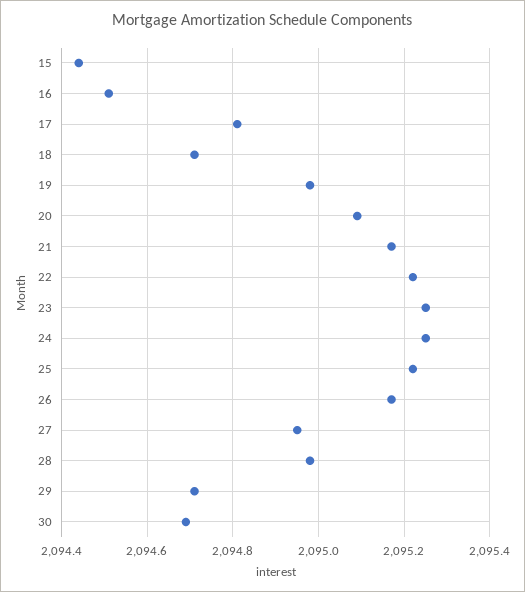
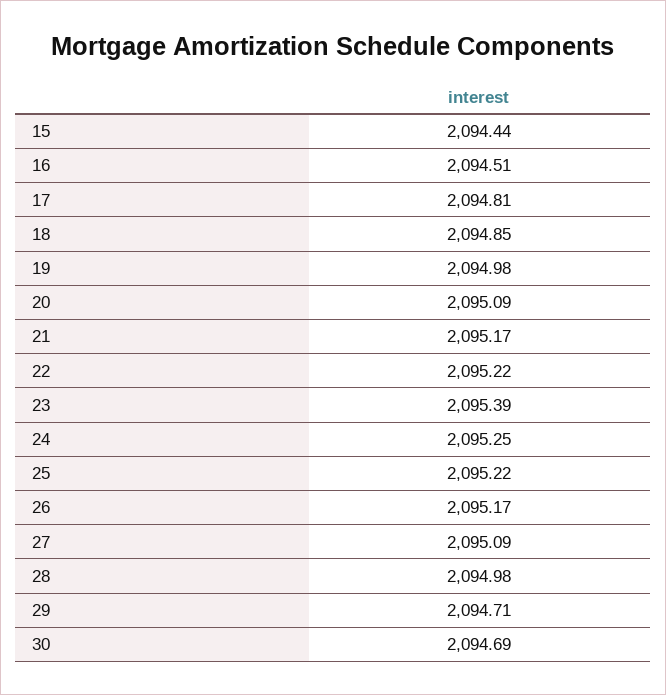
  {
    "15": 2094.44,
    "16": 2094.51,
    "17": 2094.81,
-   "18": 2094.7,
+   "18": 2094.85,
    "19": 2094.98,
    "20": 2095.09,
    "21": 2095.17,
    "22": 2095.22,
-   "23": 2095.25,
+   "23": 2095.39,
    "24": 2095.25,
    "25": 2095.22,
    "26": 2095.17,
-   "27": 2094.95,
+   "27": 2095.09,
    "28": 2094.98,
    "29": 2094.71,
    "30": 2094.69
  }

